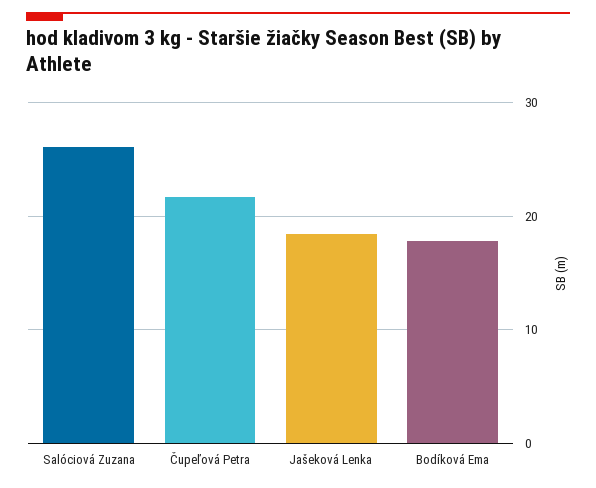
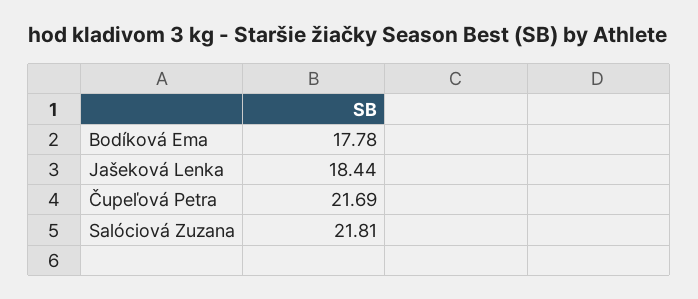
  {
-   "Salóciová Zuzana": 26,
+   "Salóciová Zuzana": 21.81,
    "Čupeľová Petra": 21.69,
    "Jašeková Lenka": 18.44,
    "Bodíková Ema": 17.78
  }

